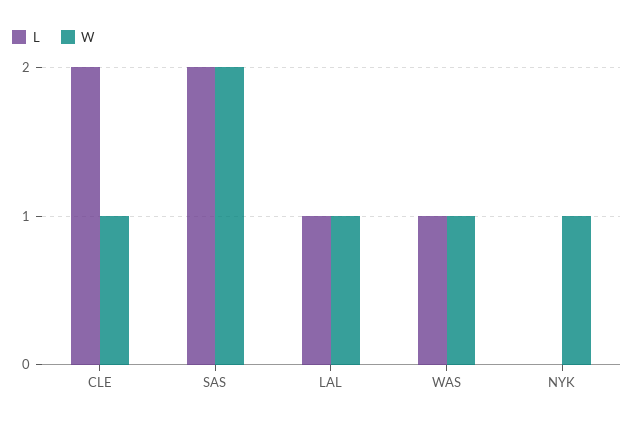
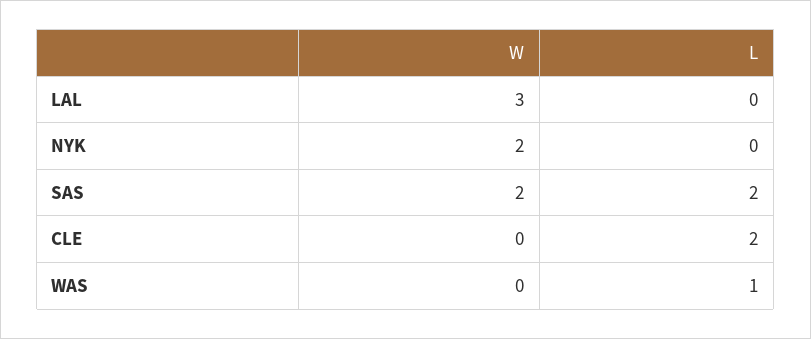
  {
    "L": {
      "CLE": 2,
      "SAS": 2,
-     "LAL": 1,
+     "LAL": 0,
      "WAS": 1,
      "NYK": 0
    },
    "W": {
-     "CLE": 1,
+     "CLE": 0,
      "SAS": 2,
-     "LAL": 1,
+     "LAL": 3,
-     "WAS": 1,
+     "WAS": 0,
-     "NYK": 1
+     "NYK": 2
    }
  }

